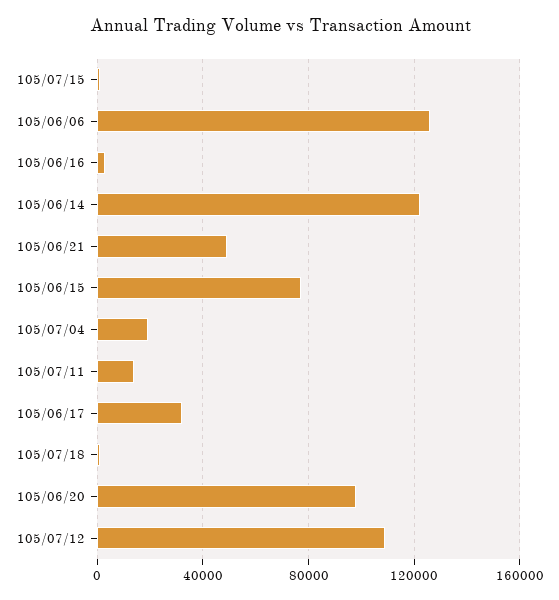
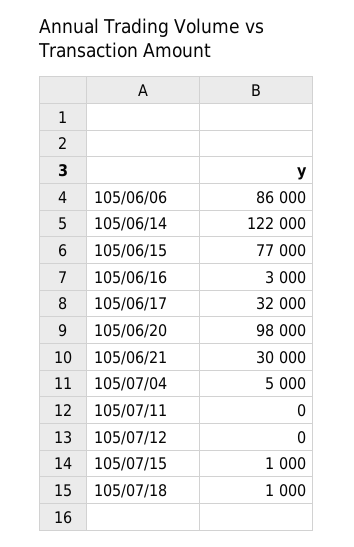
  {
    "105/07/15": 1000,
-   "105/06/06": 125000,
+   "105/06/06": 86000,
    "105/06/16": 3000,
    "105/06/14": 122000,
-   "105/06/21": 50000,
+   "105/06/21": 30000,
    "105/06/15": 77000,
-   "105/07/04": 20000,
+   "105/07/04": 5000,
-   "105/07/11": 15000,
+   "105/07/11": 0,
    "105/06/17": 32000,
    "105/07/18": 1000,
    "105/06/20": 98000,
-   "105/07/12": 110000
+   "105/07/12": 0
  }

